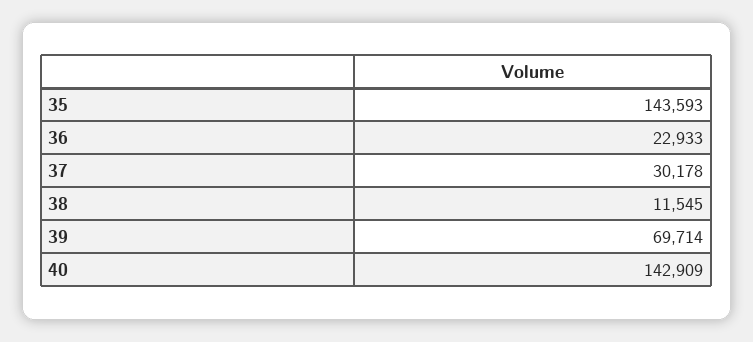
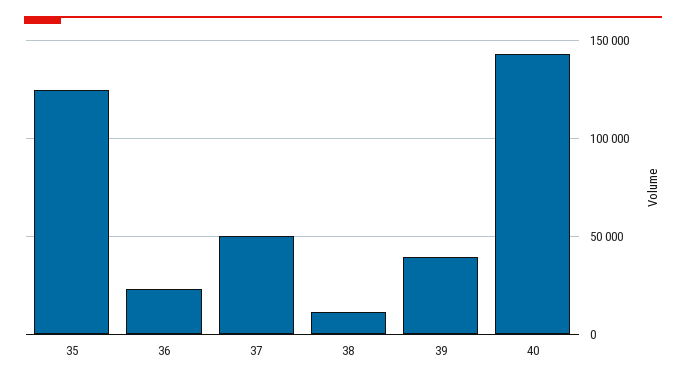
  {
-   "35": 143593,
+   "35": 125000,
    "36": 22933,
-   "37": 30178,
+   "37": 50000,
    "38": 11545,
-   "39": 69714,
+   "39": 40000,
    "40": 142909
  }

